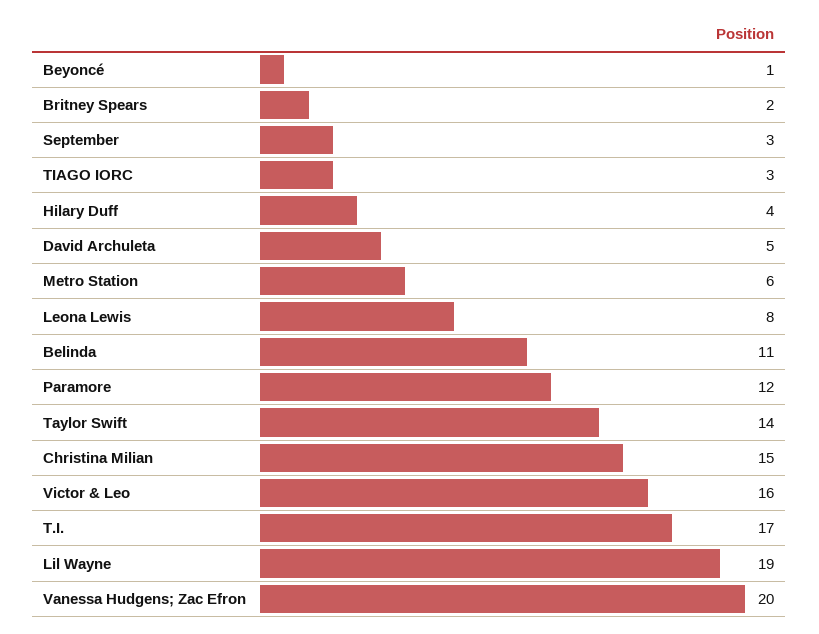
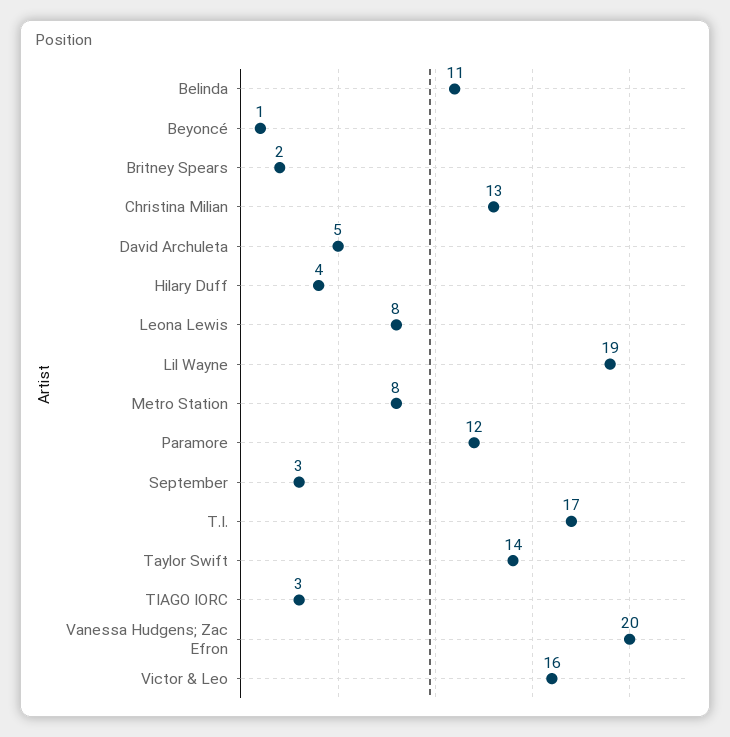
  {
    "Beyoncé": 1,
    "Britney Spears": 2,
    "September": 3,
    "TIAGO IORC": 3,
    "Hilary Duff": 4,
    "David Archuleta": 5,
-   "Metro Station": 6,
+   "Metro Station": 8,
    "Leona Lewis": 8,
    "Belinda": 11,
    "Paramore": 12,
    "Taylor Swift": 14,
-   "Christina Milian": 15,
+   "Christina Milian": 13,
    "Victor & Leo": 16,
    "T.I.": 17,
    "Lil Wayne": 19,
    "Vanessa Hudgens; Zac Efron": 20
  }

